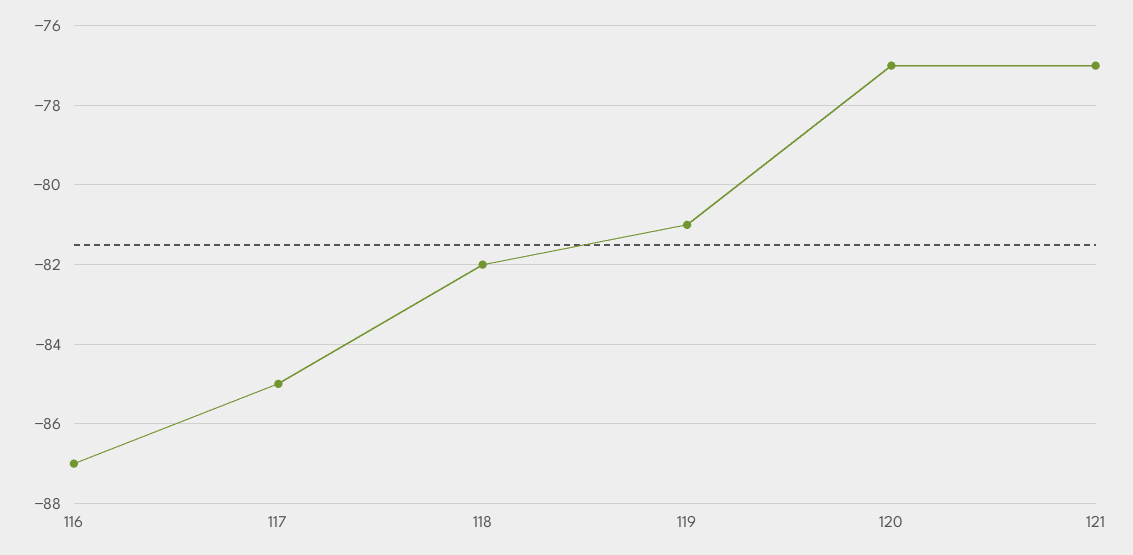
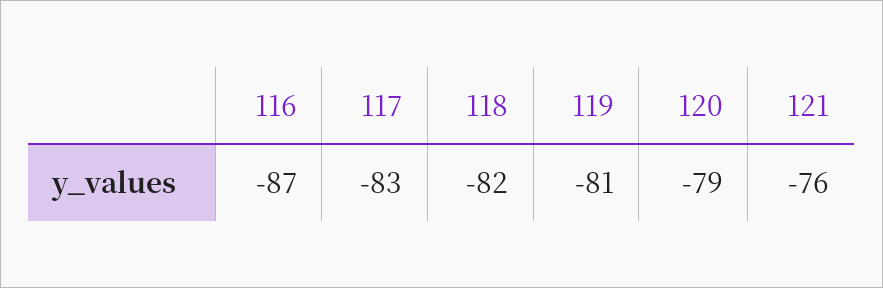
  {
    "116": -87,
-   "117": -85,
+   "117": -83,
    "118": -82,
    "119": -81,
-   "120": -77,
+   "120": -79,
-   "121": -77
+   "121": -76
  }

